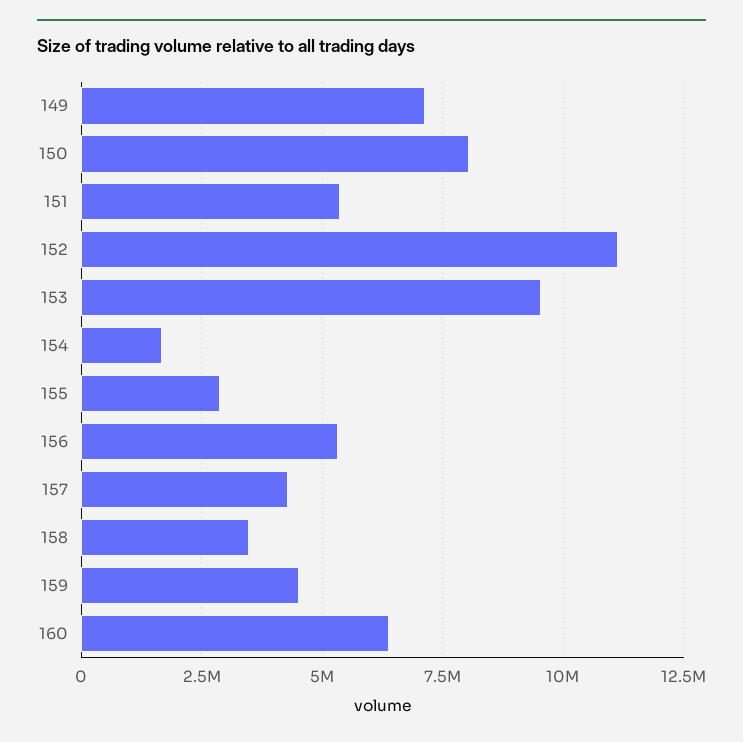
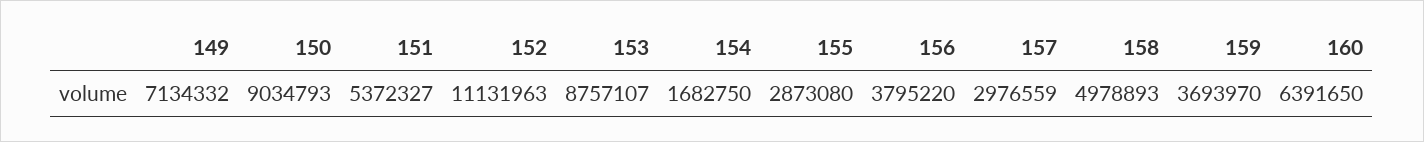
  {
    "149": 7134332,
-   "150": 8000000,
+   "150": 9034793,
    "151": 5372327,
    "152": 11131963,
-   "153": 9500000,
+   "153": 8757107,
    "154": 1682750,
    "155": 2873080,
-   "156": 5250000,
+   "156": 3795220,
-   "157": 4250000,
+   "157": 2976559,
-   "158": 3500000,
+   "158": 4978893,
-   "159": 4500000,
+   "159": 3693970,
    "160": 6391650
  }

